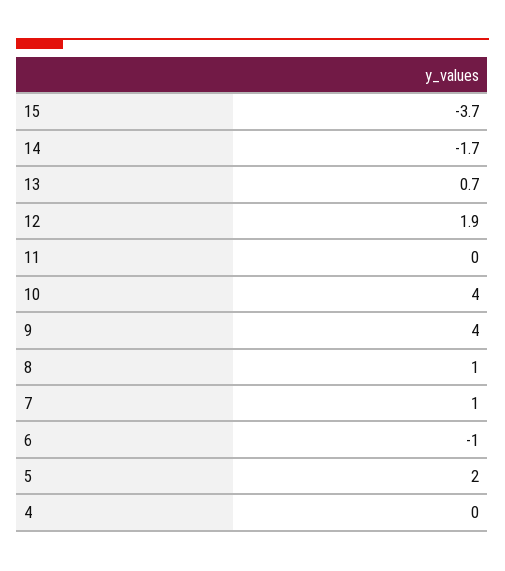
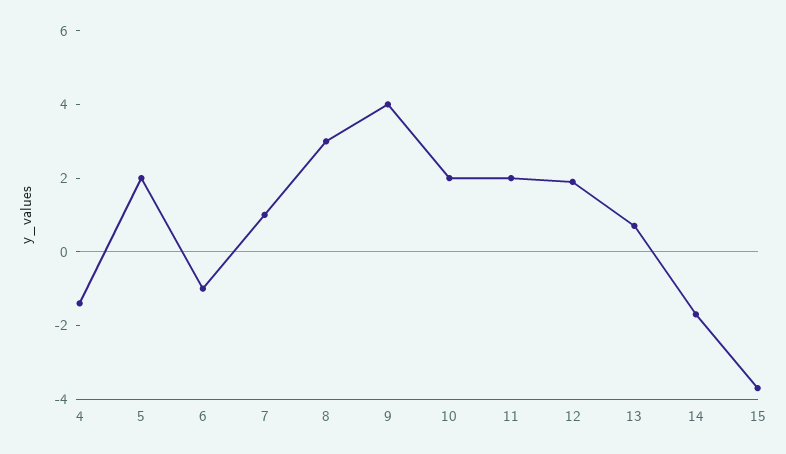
  {
    "15": -3.7,
    "14": -1.7,
    "13": 0.7,
    "12": 1.9,
-   "11": 0,
+   "11": 2,
-   "10": 4,
+   "10": 2,
    "9": 4,
-   "8": 1,
+   "8": 3,
    "7": 1,
    "6": -1,
    "5": 2,
-   "4": 0
+   "4": -1.5
  }

